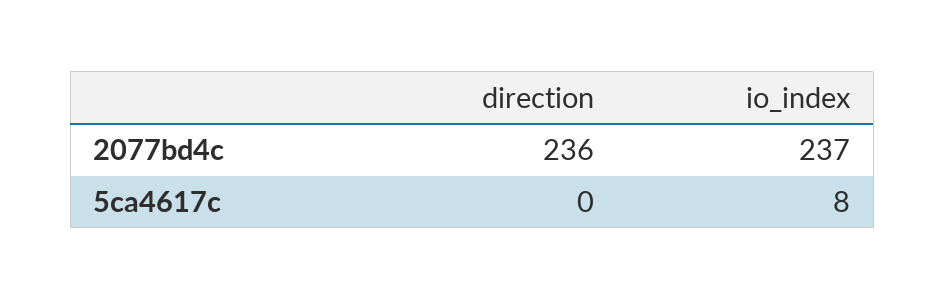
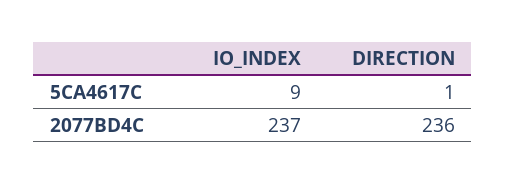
  {
    "direction": {
      "2077bd4c": 236,
-     "5ca4617c": 0
+     "5ca4617c": 1
    },
    "io_index": {
      "2077bd4c": 237,
-     "5ca4617c": 8
+     "5ca4617c": 9
    }
  }

